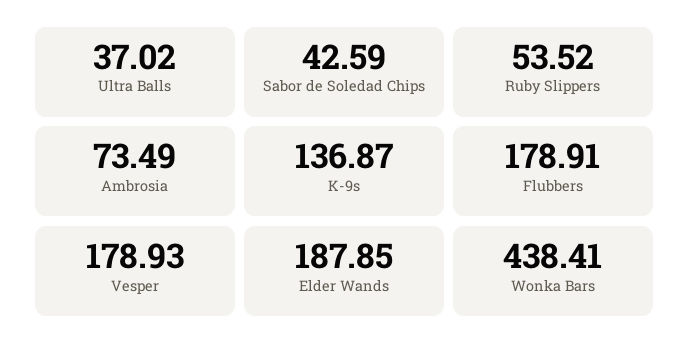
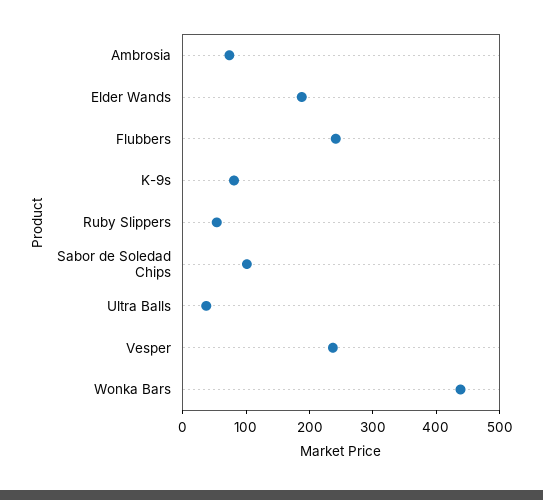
  {
    "Ultra Balls": 37.02,
-   "Sabor de Soledad Chips": 42.59,
+   "Sabor de Soledad Chips": 100,
    "Ruby Slippers": 53.52,
    "Ambrosia": 73.49,
-   "K-9s": 136.87,
+   "K-9s": 80,
-   "Flubbers": 178.91,
+   "Flubbers": 240,
-   "Vesper": 178.93,
+   "Vesper": 240,
    "Elder Wands": 187.85,
    "Wonka Bars": 438.41
  }

